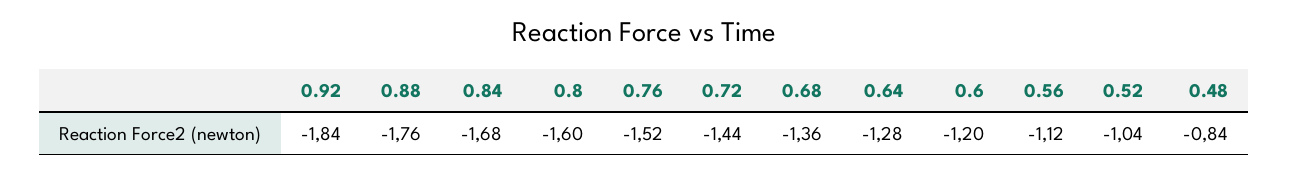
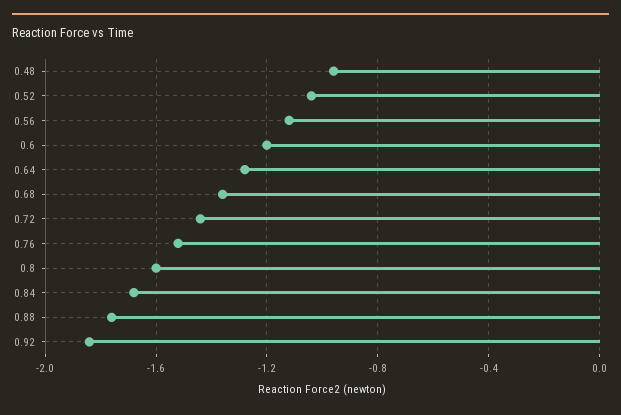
  {
    "0.92": -1.84,
    "0.88": -1.76,
    "0.84": -1.68,
    "0.8": -1.6,
    "0.76": -1.52,
    "0.72": -1.44,
    "0.68": -1.36,
    "0.64": -1.28,
    "0.6": -1.2,
    "0.56": -1.12,
    "0.52": -1.04,
-   "0.48": -0.84
+   "0.48": -0.95
  }

